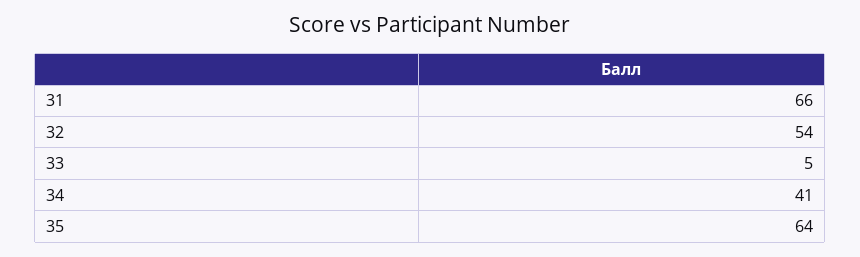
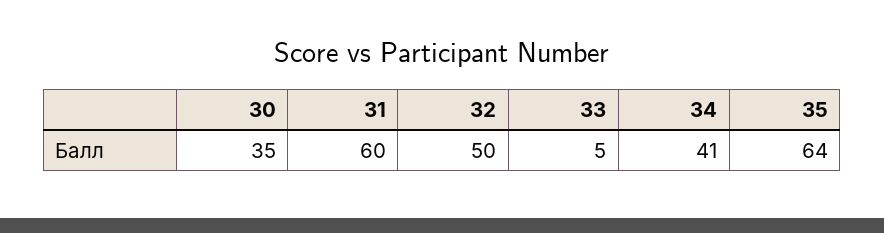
  {
-   "31": 66,
+   "31": 60,
-   "32": 54,
+   "32": 50,
    "33": 5,
    "34": 41,
-   "35": 64
+   "35": 64,
+   "30": 35
  }

